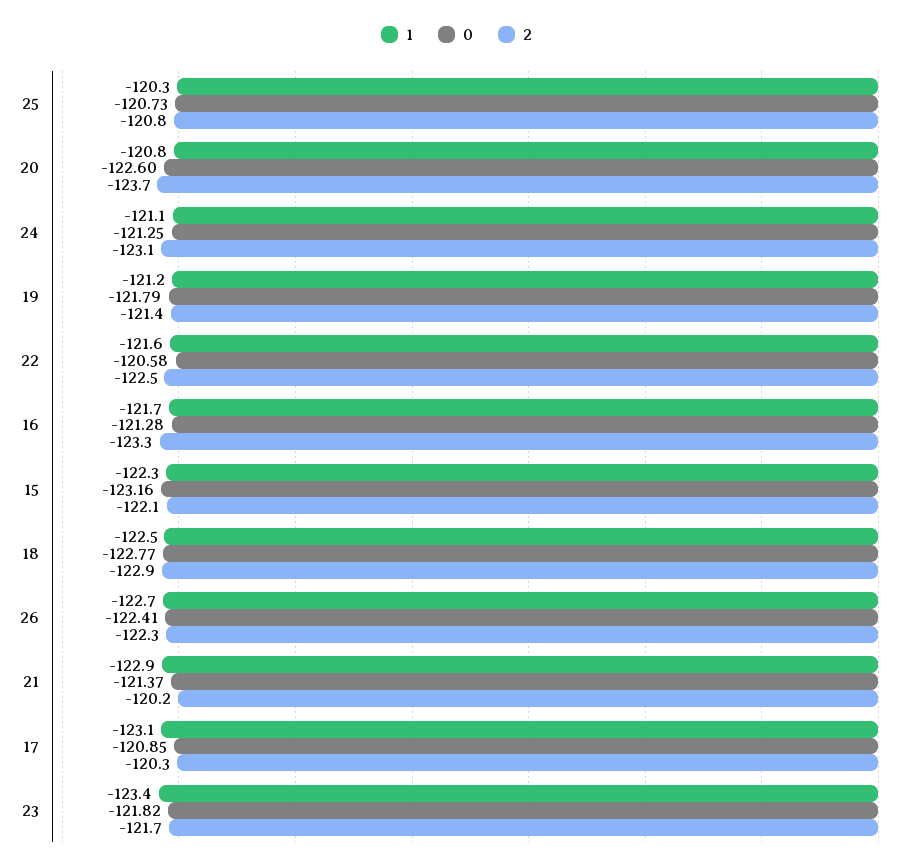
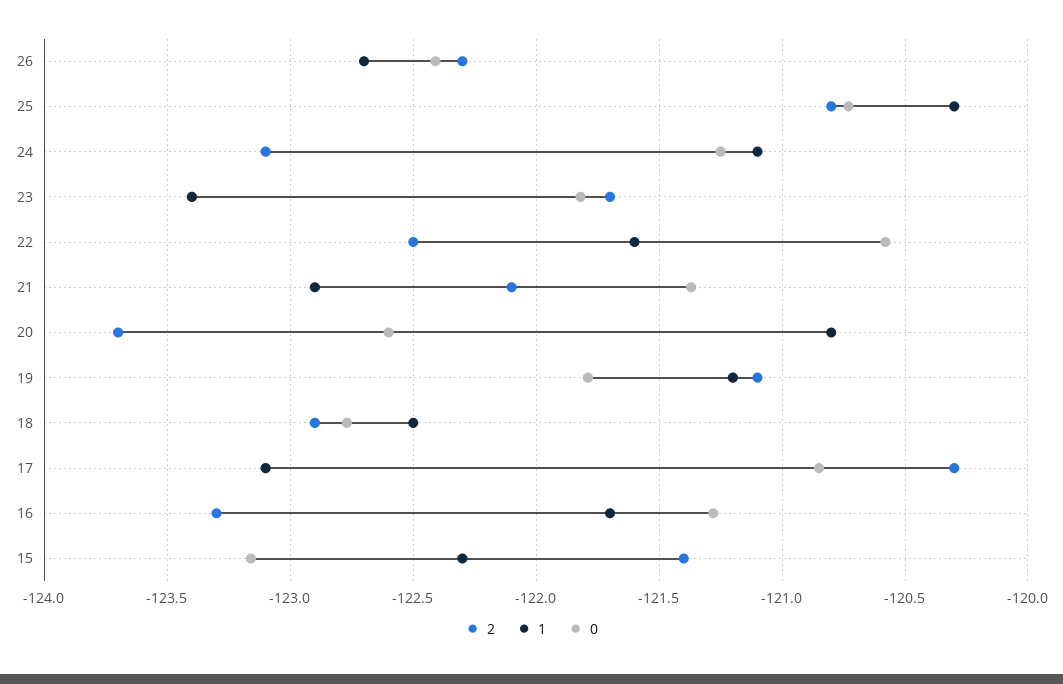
  {
    "1": {
      "25": -120.3,
      "20": -120.8,
      "24": -121.1,
      "19": -121.2,
      "22": -121.6,
      "16": -121.7,
      "15": -122.3,
      "18": -122.5,
      "26": -122.7,
      "21": -122.9,
      "17": -123.1,
      "23": -123.4
    },
    "0": {
      "25": -120.73,
      "20": -122.6,
      "24": -121.25,
      "19": -121.79,
      "22": -120.58,
      "16": -121.28,
      "15": -123.16,
      "18": -122.77,
      "26": -122.41,
      "21": -121.37,
      "17": -120.85,
      "23": -121.82
    },
    "2": {
      "25": -120.8,
      "20": -123.7,
      "24": -123.1,
-     "19": -121.4,
+     "19": -121.1,
      "22": -122.5,
      "16": -123.3,
-     "15": -122.1,
+     "15": -121.4,
      "18": -122.9,
      "26": -122.3,
-     "21": -120.2,
+     "21": -122.1,
      "17": -120.3,
      "23": -121.7
    }
  }

